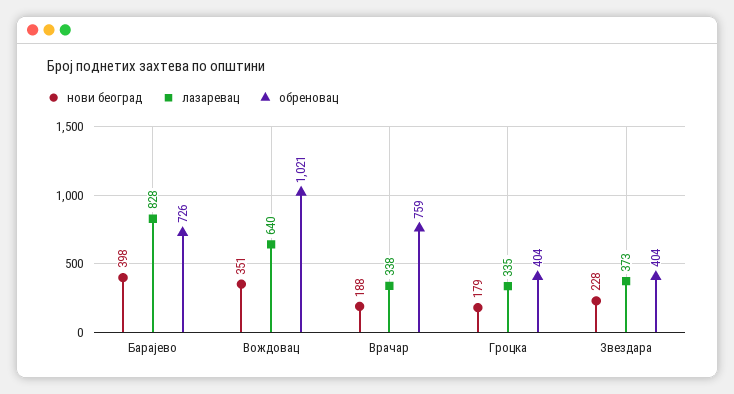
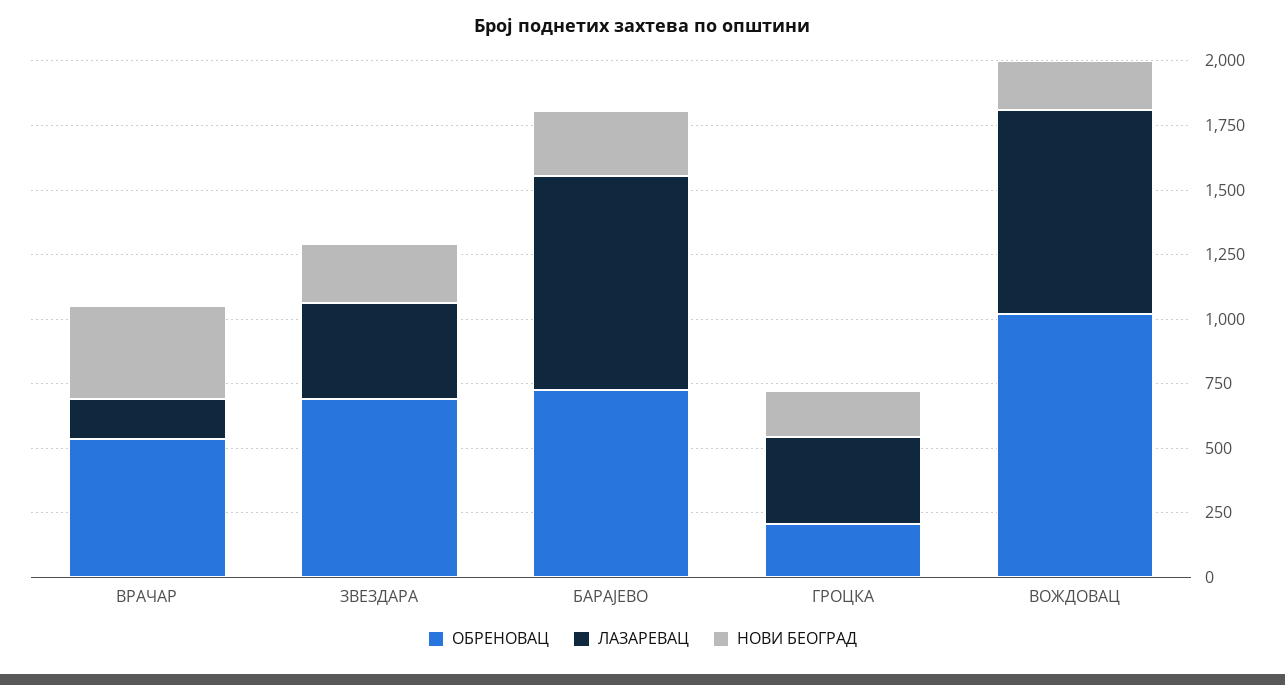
  {
    "нови београд": {
-     "Барајево": 398,
+     "Барајево": 250,
-     "Вождовац": 351,
+     "Вождовац": 200,
-     "Врачар": 188,
+     "Врачар": 350,
      "Гроцка": 179,
      "Звездара": 228
    },
    "лазаревац": {
      "Барајево": 828,
-     "Вождовац": 640,
+     "Вождовац": 800,
-     "Врачар": 338,
+     "Врачар": 150,
      "Гроцка": 335,
      "Звездара": 373
    },
    "обреновац": {
      "Барајево": 726,
      "Вождовац": 1021,
-     "Врачар": 759,
+     "Врачар": 550,
-     "Гроцка": 404,
+     "Гроцка": 200,
-     "Звездара": 404
+     "Звездара": 700
    }
  }

